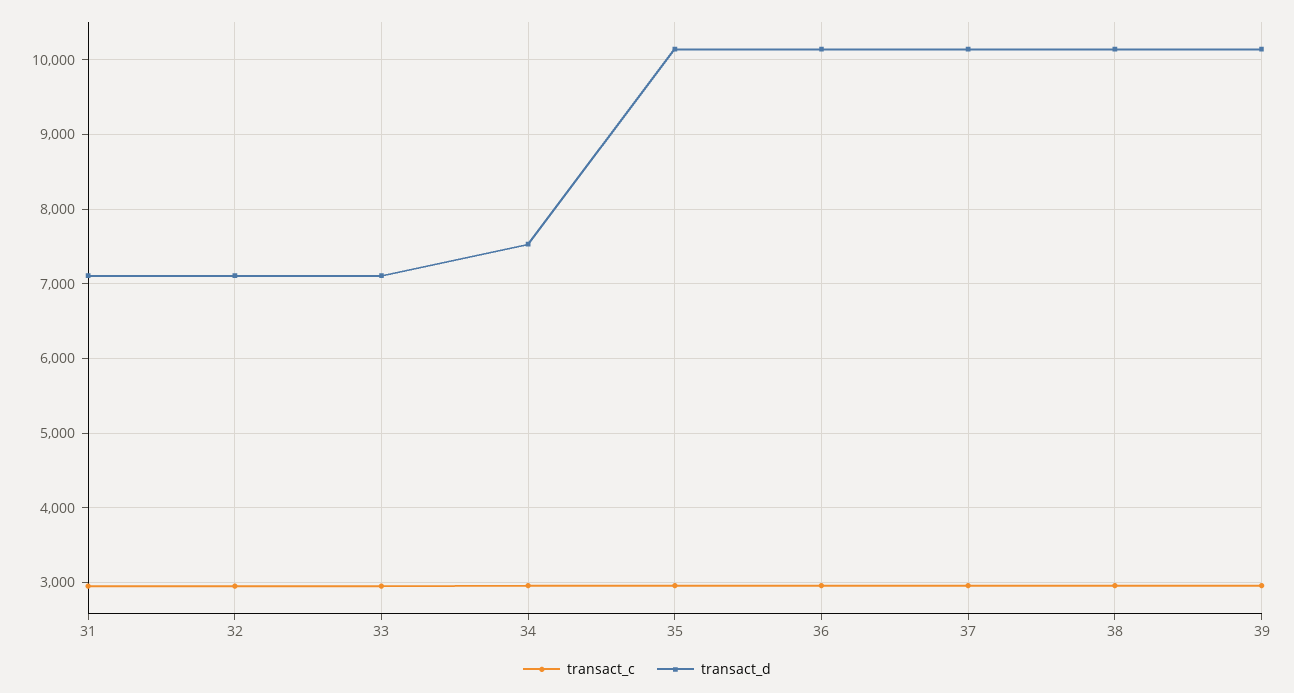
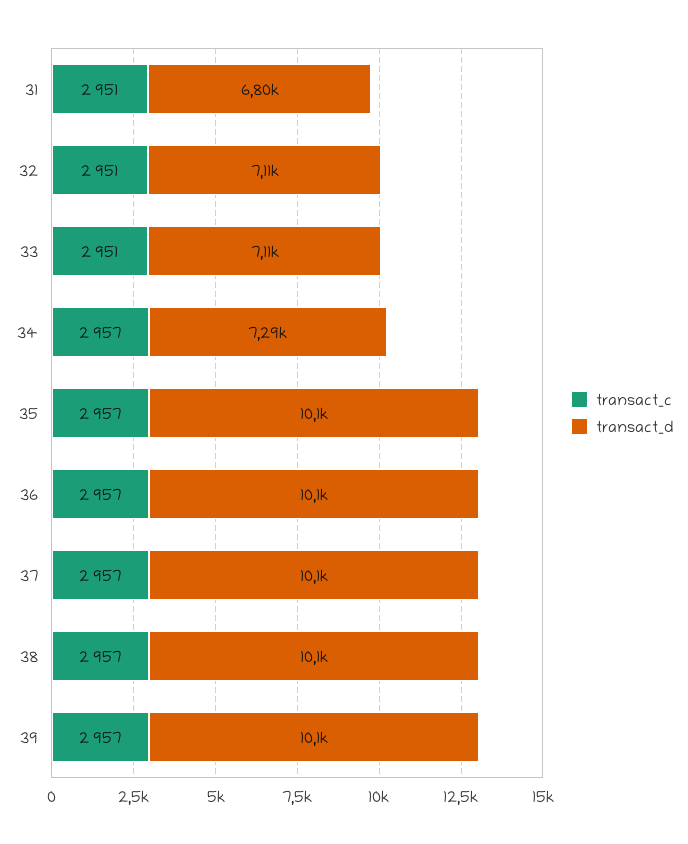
  {
    "transact_c": {
      "31": 2951,
      "32": 2951,
      "33": 2951,
      "34": 2957,
      "35": 2957,
      "36": 2957,
      "37": 2957,
      "38": 2957,
      "39": 2957
    },
    "transact_d": {
-     "31": 7100,
+     "31": 6800,
      "32": 7110,
      "33": 7110,
-     "34": 7500,
+     "34": 7290,
      "35": 10100,
      "36": 10100,
      "37": 10100,
      "38": 10100,
      "39": 10100
    }
  }

